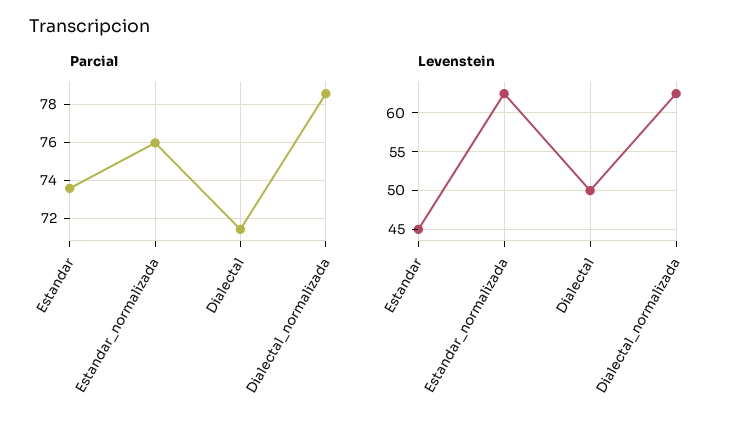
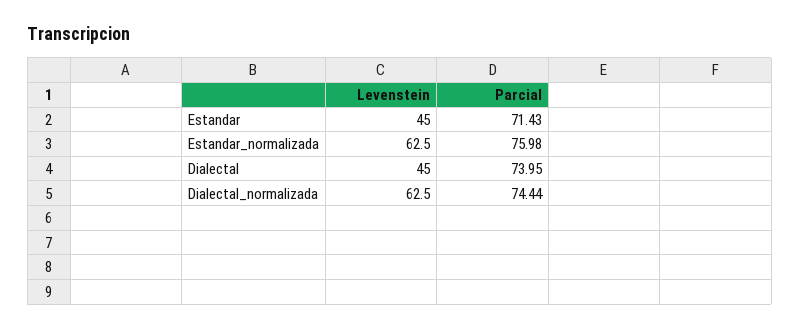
  {
    "Parcial": {
-     "Estandar": 73.5,
+     "Estandar": 71.43,
      "Estandar_normalizada": 75.98,
-     "Dialectal": 71.5,
+     "Dialectal": 73.95,
-     "Dialectal_normalizada": 78.5
+     "Dialectal_normalizada": 74.44
    },
    "Levenstein": {
      "Estandar": 45,
      "Estandar_normalizada": 62.5,
-     "Dialectal": 50,
+     "Dialectal": 45,
      "Dialectal_normalizada": 62.5
    }
  }

